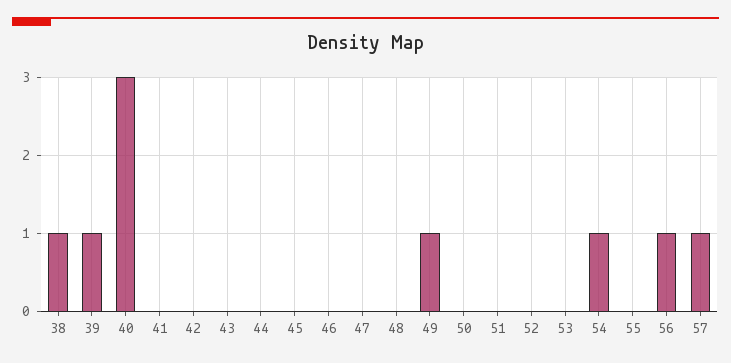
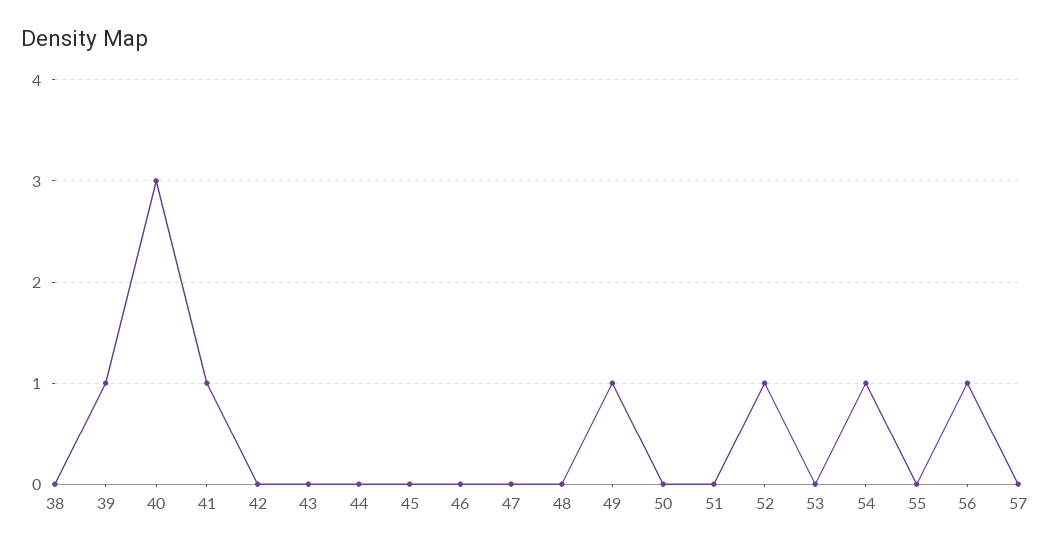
  {
-   "38": 1,
+   "38": 0,
    "39": 1,
    "40": 3,
-   "41": 0,
+   "41": 1,
    "42": 0,
    "43": 0,
    "44": 0,
    "45": 0,
    "46": 0,
    "47": 0,
    "48": 0,
    "49": 1,
    "50": 0,
    "51": 0,
-   "52": 0,
+   "52": 1,
    "53": 0,
    "54": 1,
    "55": 0,
    "56": 1,
-   "57": 1
+   "57": 0
  }

